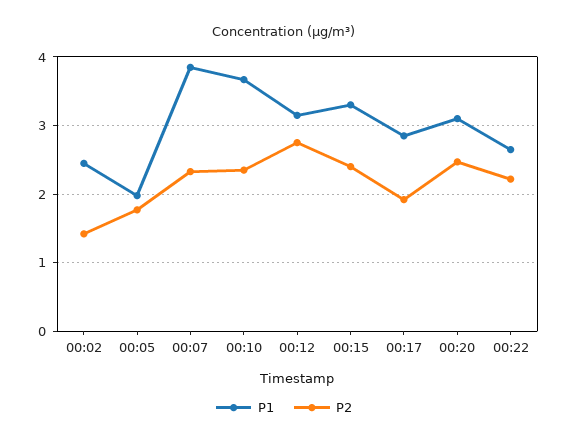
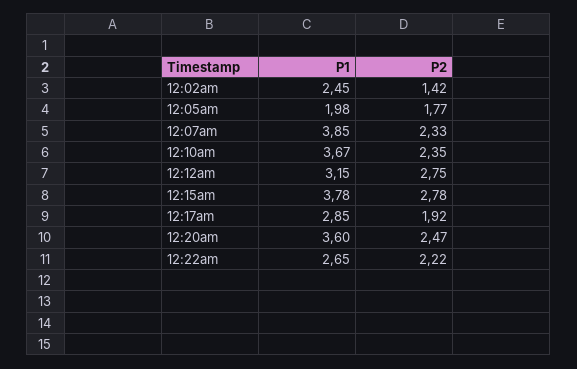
  {
    "P1": {
      "00:02": 2.45,
      "00:05": 1.98,
      "00:07": 3.85,
      "00:10": 3.67,
      "00:12": 3.15,
-     "00:15": 3.3,
+     "00:15": 3.78,
      "00:17": 2.85,
-     "00:20": 3.1,
+     "00:20": 3.6,
      "00:22": 2.65
    },
    "P2": {
      "00:02": 1.42,
      "00:05": 1.77,
      "00:07": 2.33,
      "00:10": 2.35,
      "00:12": 2.75,
-     "00:15": 2.4,
+     "00:15": 2.78,
      "00:17": 1.92,
      "00:20": 2.47,
      "00:22": 2.22
    }
  }

